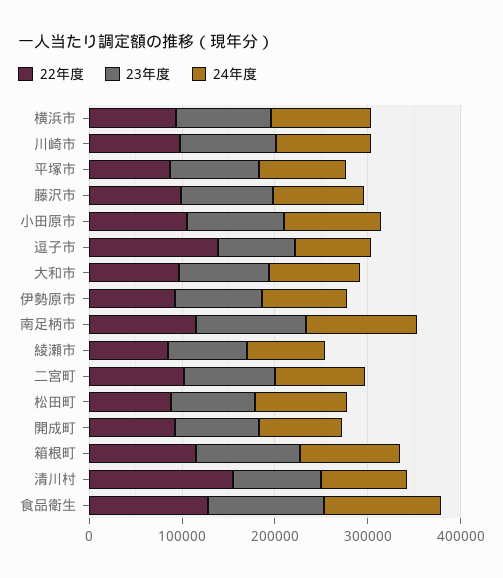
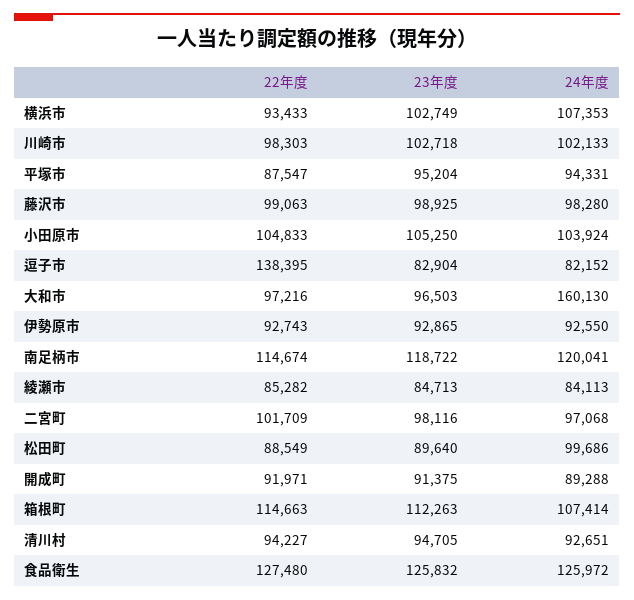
  {
    "22年度": {
      "横浜市": 93433,
      "川崎市": 98303,
      "平塚市": 87547,
      "藤沢市": 99063,
      "小田原市": 104833,
      "逗子市": 138395,
      "大和市": 97216,
      "伊勢原市": 92743,
      "南足柄市": 114674,
      "綾瀬市": 85282,
      "二宮町": 101709,
      "松田町": 88549,
      "開成町": 91971,
      "箱根町": 114663,
-     "清川村": 160000,
+     "清川村": 94227,
      "食品衛生": 127480
    },
    "23年度": {
      "横浜市": 102749,
      "川崎市": 102718,
      "平塚市": 95204,
      "藤沢市": 98925,
      "小田原市": 105250,
      "逗子市": 82904,
      "大和市": 96503,
      "伊勢原市": 92865,
      "南足柄市": 118722,
      "綾瀬市": 84713,
      "二宮町": 98116,
      "松田町": 89640,
      "開成町": 91375,
      "箱根町": 112263,
      "清川村": 94705,
      "食品衛生": 125832
    },
    "24年度": {
      "横浜市": 107353,
      "川崎市": 102133,
      "平塚市": 94331,
      "藤沢市": 98280,
      "小田原市": 103924,
      "逗子市": 82152,
-     "大和市": 100000,
+     "大和市": 160130,
      "伊勢原市": 92550,
      "南足柄市": 120041,
      "綾瀬市": 84113,
      "二宮町": 97068,
      "松田町": 99686,
      "開成町": 89288,
      "箱根町": 107414,
      "清川村": 92651,
      "食品衛生": 125972
    }
  }

